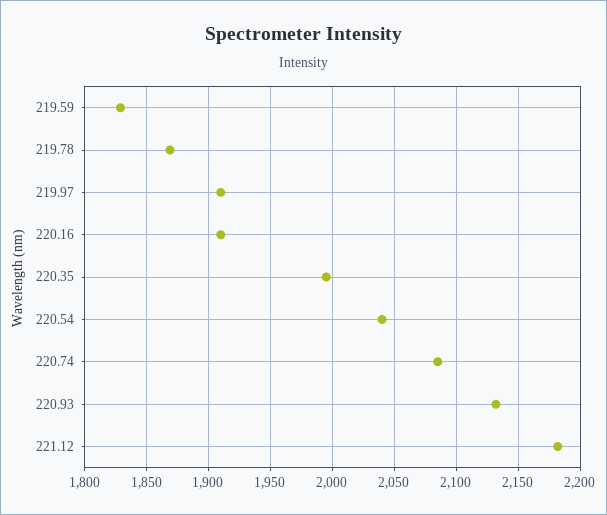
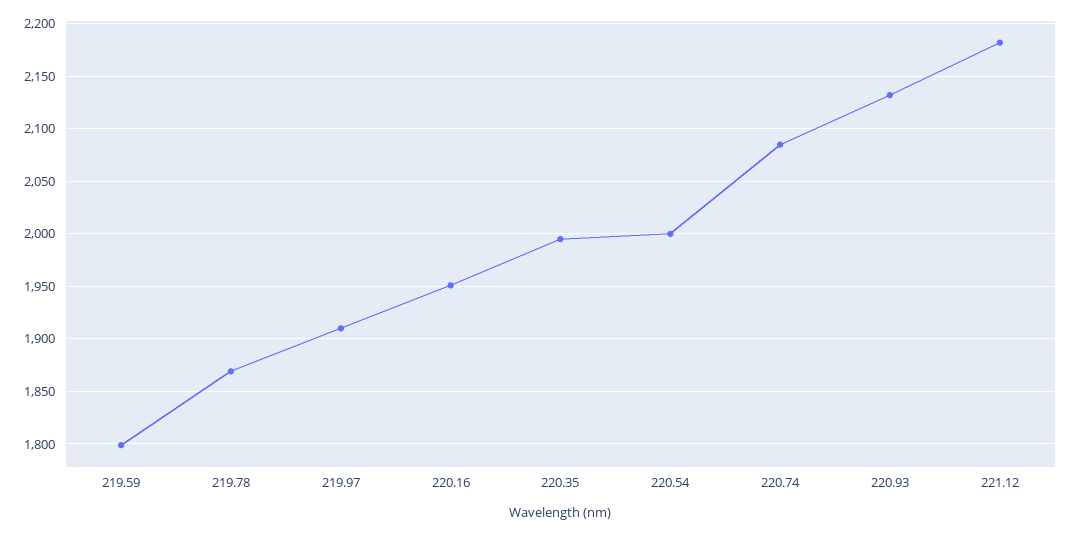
  {
-   "219.59": 1830,
+   "219.59": 1800,
    "219.78": 1870,
    "219.97": 1910,
-   "220.16": 1910,
+   "220.16": 1950,
    "220.35": 1995,
-   "220.54": 2040,
+   "220.54": 2000,
    "220.74": 2085,
    "220.93": 2130,
    "221.12": 2180
  }

